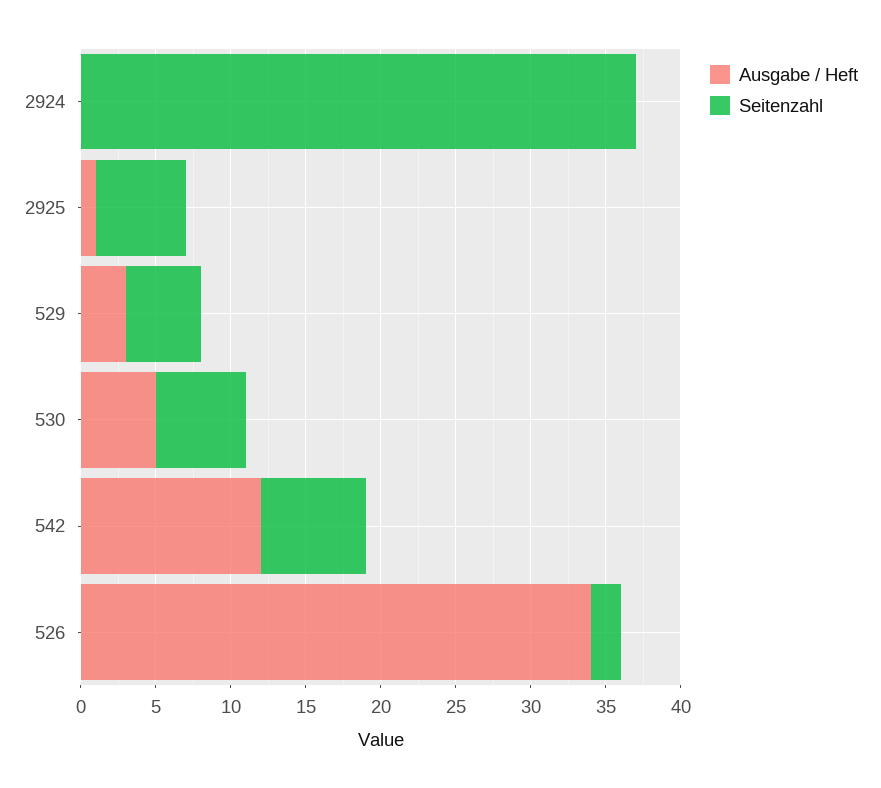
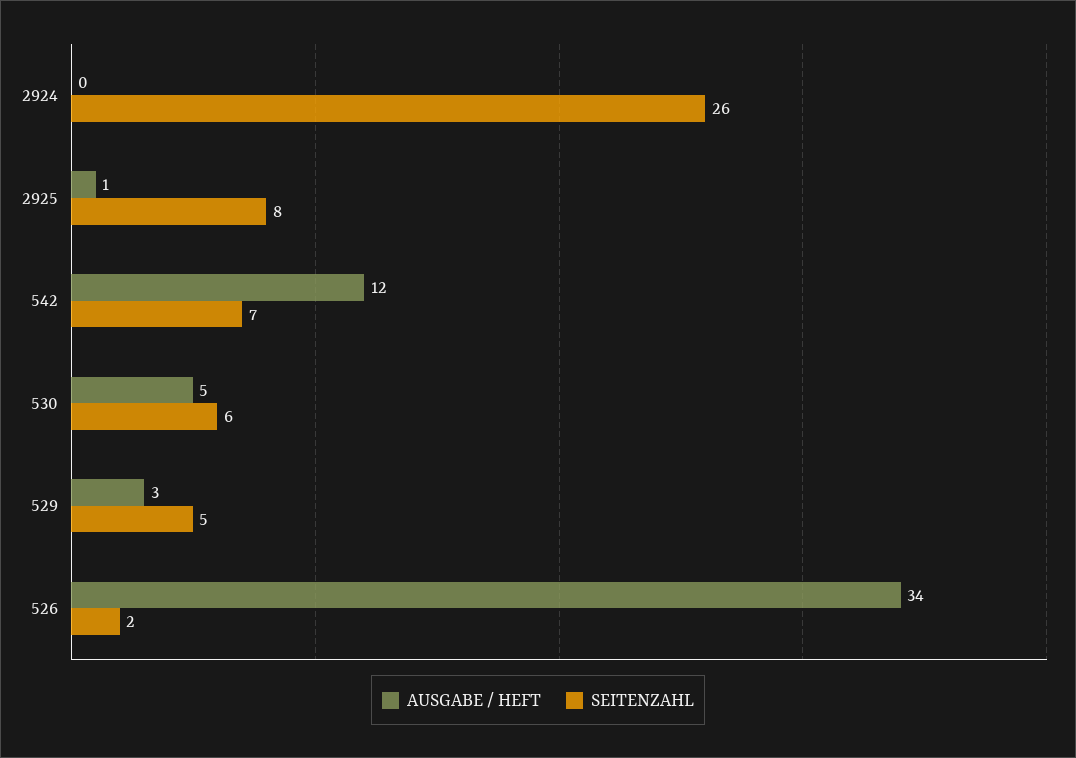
  {
    "Ausgabe / Heft": {
      "2924": 0,
      "2925": 1,
      "529": 3,
      "530": 5,
      "542": 12,
      "526": 34
    },
    "Seitenzahl": {
-     "2924": 37,
+     "2924": 26,
-     "2925": 6,
+     "2925": 8,
      "529": 5,
      "530": 6,
      "542": 7,
      "526": 2
    }
  }

